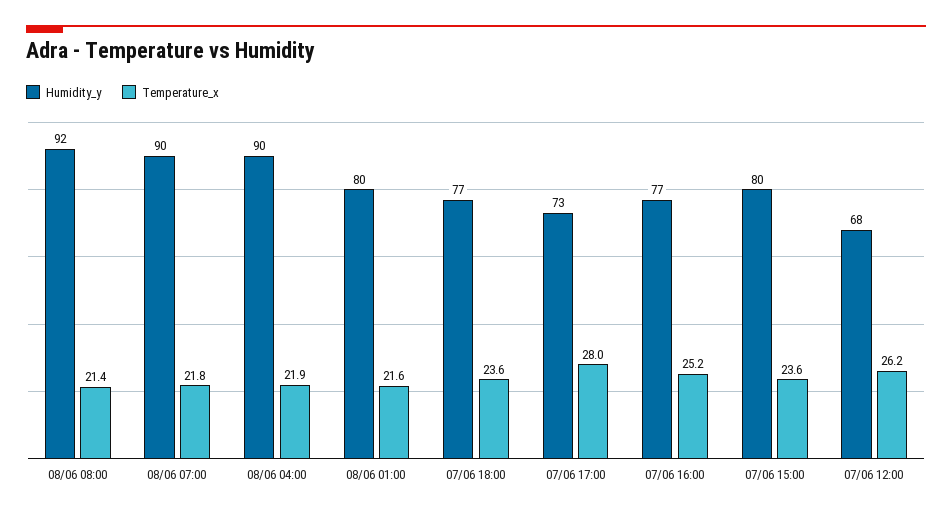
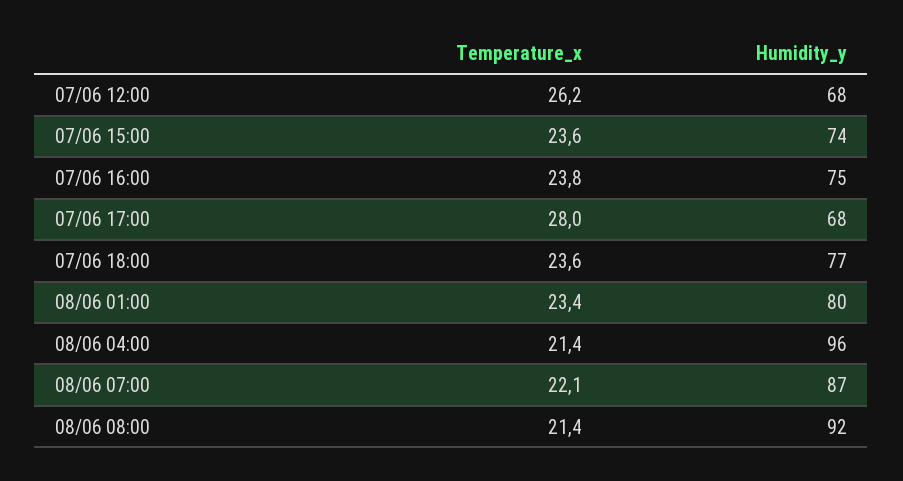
  {
    "Humidity_y": {
      "08/06 08:00": 92,
-     "08/06 07:00": 90,
+     "08/06 07:00": 87,
-     "08/06 04:00": 90,
+     "08/06 04:00": 96,
      "08/06 01:00": 80,
      "07/06 18:00": 77,
-     "07/06 17:00": 73,
+     "07/06 17:00": 68,
-     "07/06 16:00": 77,
+     "07/06 16:00": 75,
-     "07/06 15:00": 80,
+     "07/06 15:00": 74,
      "07/06 12:00": 68
    },
    "Temperature_x": {
      "08/06 08:00": 21.4,
-     "08/06 07:00": 21.8,
+     "08/06 07:00": 22.1,
-     "08/06 04:00": 21.9,
+     "08/06 04:00": 21.4,
-     "08/06 01:00": 21.6,
+     "08/06 01:00": 23.4,
      "07/06 18:00": 23.6,
      "07/06 17:00": 28,
-     "07/06 16:00": 25.2,
+     "07/06 16:00": 23.8,
      "07/06 15:00": 23.6,
      "07/06 12:00": 26.2
    }
  }

